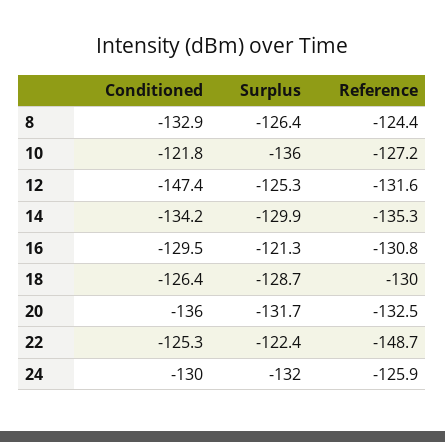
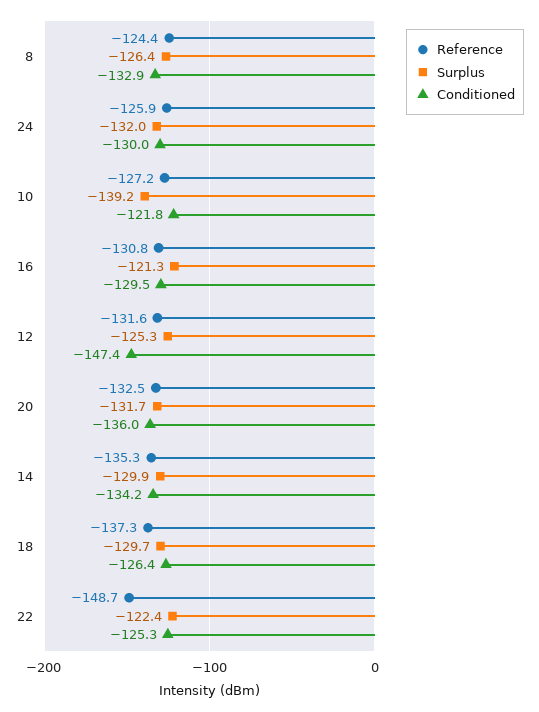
  {
    "Conditioned": {
      "8": -132.9,
      "10": -121.8,
      "12": -147.4,
      "14": -134.2,
      "16": -129.5,
      "18": -126.4,
      "20": -136,
      "22": -125.3,
      "24": -130
    },
    "Surplus": {
      "8": -126.4,
-     "10": -136,
+     "10": -139.2,
      "12": -125.3,
      "14": -129.9,
      "16": -121.3,
-     "18": -128.7,
+     "18": -129.7,
      "20": -131.7,
      "22": -122.4,
      "24": -132
    },
    "Reference": {
      "8": -124.4,
      "10": -127.2,
      "12": -131.6,
      "14": -135.3,
      "16": -130.8,
-     "18": -130,
+     "18": -137.3,
      "20": -132.5,
      "22": -148.7,
      "24": -125.9
    }
  }

